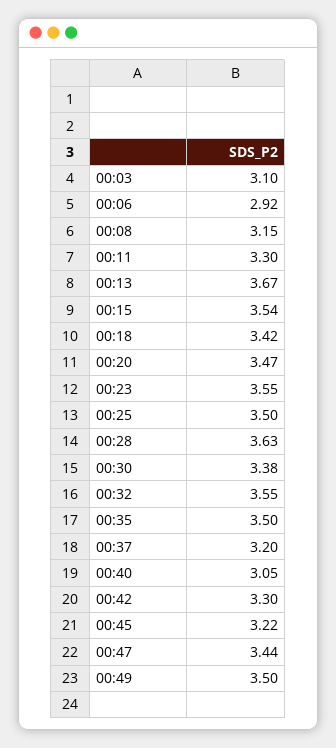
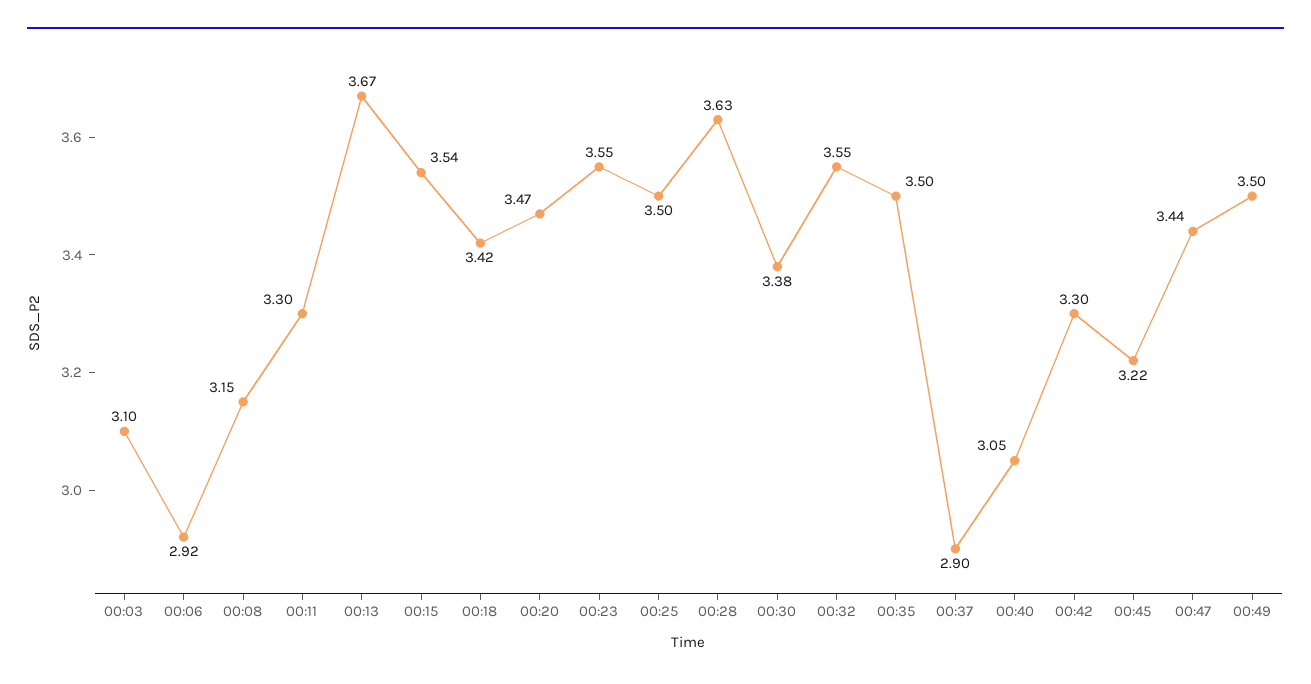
  {
    "00:03": 3.1,
    "00:06": 2.92,
    "00:08": 3.15,
    "00:11": 3.3,
    "00:13": 3.67,
    "00:15": 3.54,
    "00:18": 3.42,
    "00:20": 3.47,
    "00:23": 3.55,
    "00:25": 3.5,
    "00:28": 3.63,
    "00:30": 3.38,
    "00:32": 3.55,
    "00:35": 3.5,
-   "00:37": 3.2,
+   "00:37": 2.9,
    "00:40": 3.05,
    "00:42": 3.3,
    "00:45": 3.22,
    "00:47": 3.44,
    "00:49": 3.5
  }

